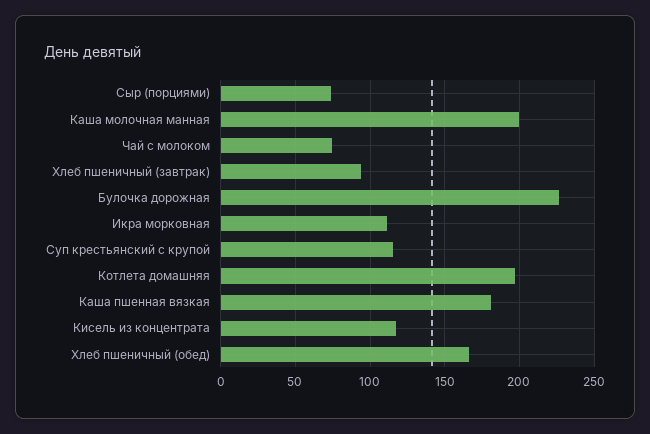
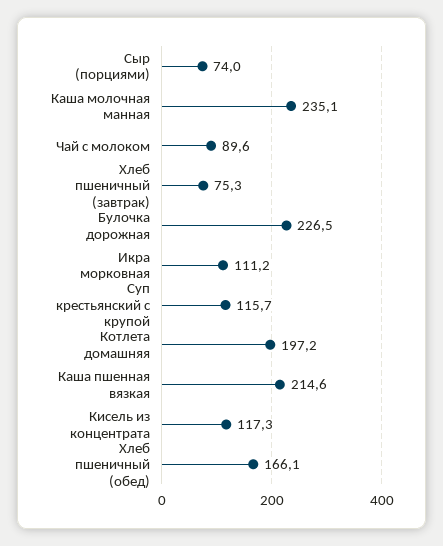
  {
    "Сыр (порциями)": 74,
-   "Каша молочная манная": 200,
+   "Каша молочная манная": 235.1,
-   "Чай с молоком": 75,
+   "Чай с молоком": 89.6,
-   "Хлеб пшеничный (завтрак)": 95,
+   "Хлеб пшеничный (завтрак)": 75.3,
    "Булочка дорожная": 226.5,
    "Икра морковная": 111.2,
    "Суп крестьянский с крупой": 115.7,
    "Котлета домашняя": 197.2,
-   "Каша пшенная вязкая": 180,
+   "Каша пшенная вязкая": 214.6,
    "Кисель из концентрата": 117.3,
    "Хлеб пшеничный (обед)": 166.1
  }

